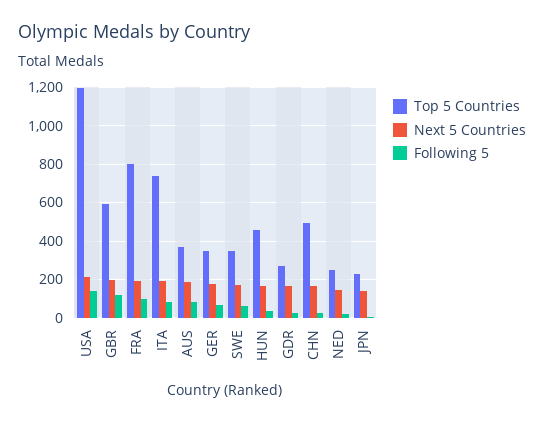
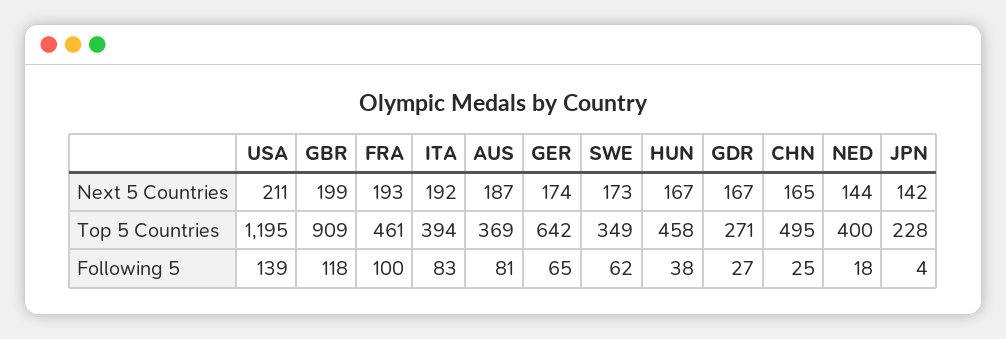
  {
    "Top 5 Countries": {
      "USA": 1195,
-     "GBR": 600,
+     "GBR": 909,
-     "FRA": 800,
+     "FRA": 461,
-     "ITA": 750,
+     "ITA": 394,
      "AUS": 369,
-     "GER": 350,
+     "GER": 642,
      "SWE": 349,
      "HUN": 458,
      "GDR": 271,
      "CHN": 495,
-     "NED": 250,
+     "NED": 400,
      "JPN": 228
    },
    "Next 5 Countries": {
      "USA": 211,
      "GBR": 199,
      "FRA": 193,
      "ITA": 192,
      "AUS": 187,
      "GER": 174,
      "SWE": 173,
      "HUN": 167,
      "GDR": 167,
      "CHN": 165,
      "NED": 144,
      "JPN": 142
    },
    "Following 5": {
      "USA": 139,
      "GBR": 118,
      "FRA": 100,
      "ITA": 83,
      "AUS": 81,
      "GER": 65,
      "SWE": 62,
      "HUN": 38,
      "GDR": 27,
      "CHN": 25,
      "NED": 18,
      "JPN": 4
    }
  }

